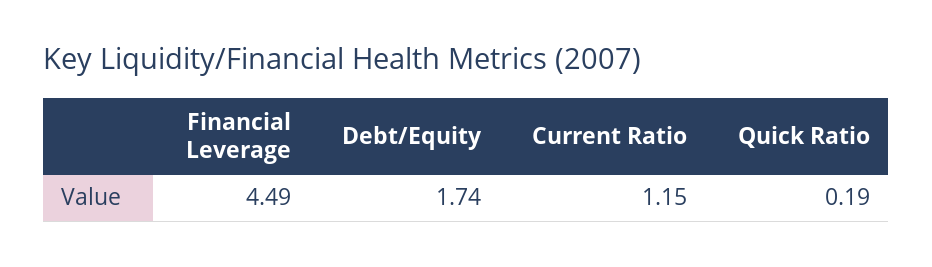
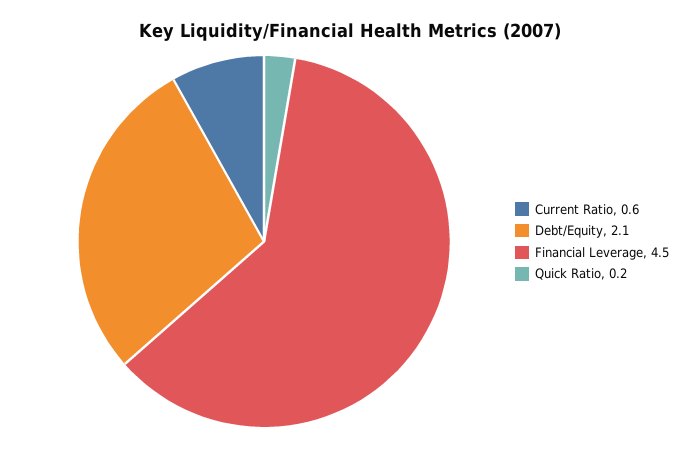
  {
    "Financial Leverage": 4.49,
-   "Debt/Equity": 1.74,
+   "Debt/Equity": 2.1,
-   "Current Ratio": 1.15,
+   "Current Ratio": 0.6,
    "Quick Ratio": 0.19
  }

